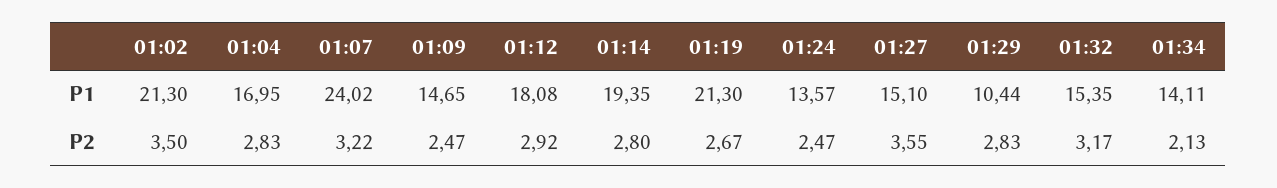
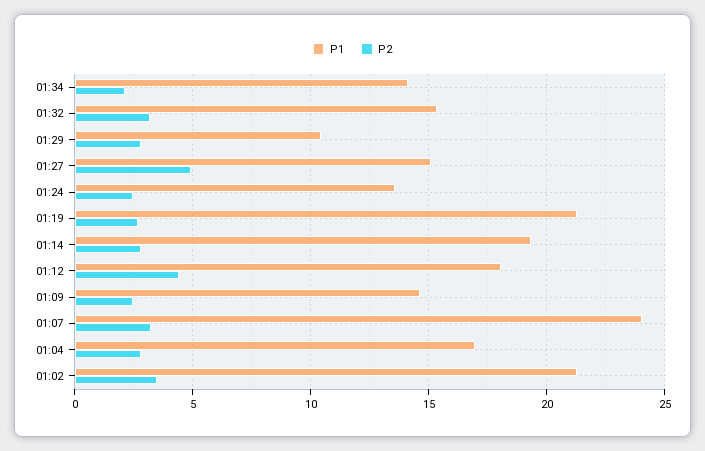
  {
    "P1": {
      "01:02": 21.3,
      "01:04": 16.95,
      "01:07": 24.02,
      "01:09": 14.65,
      "01:12": 18.08,
      "01:14": 19.35,
      "01:19": 21.3,
      "01:24": 13.57,
      "01:27": 15.1,
      "01:29": 10.44,
      "01:32": 15.35,
      "01:34": 14.11
    },
    "P2": {
      "01:02": 3.5,
      "01:04": 2.83,
      "01:07": 3.22,
      "01:09": 2.47,
-     "01:12": 2.92,
+     "01:12": 4.5,
      "01:14": 2.8,
      "01:19": 2.67,
      "01:24": 2.47,
-     "01:27": 3.55,
+     "01:27": 5,
      "01:29": 2.83,
      "01:32": 3.17,
      "01:34": 2.13
    }
  }

